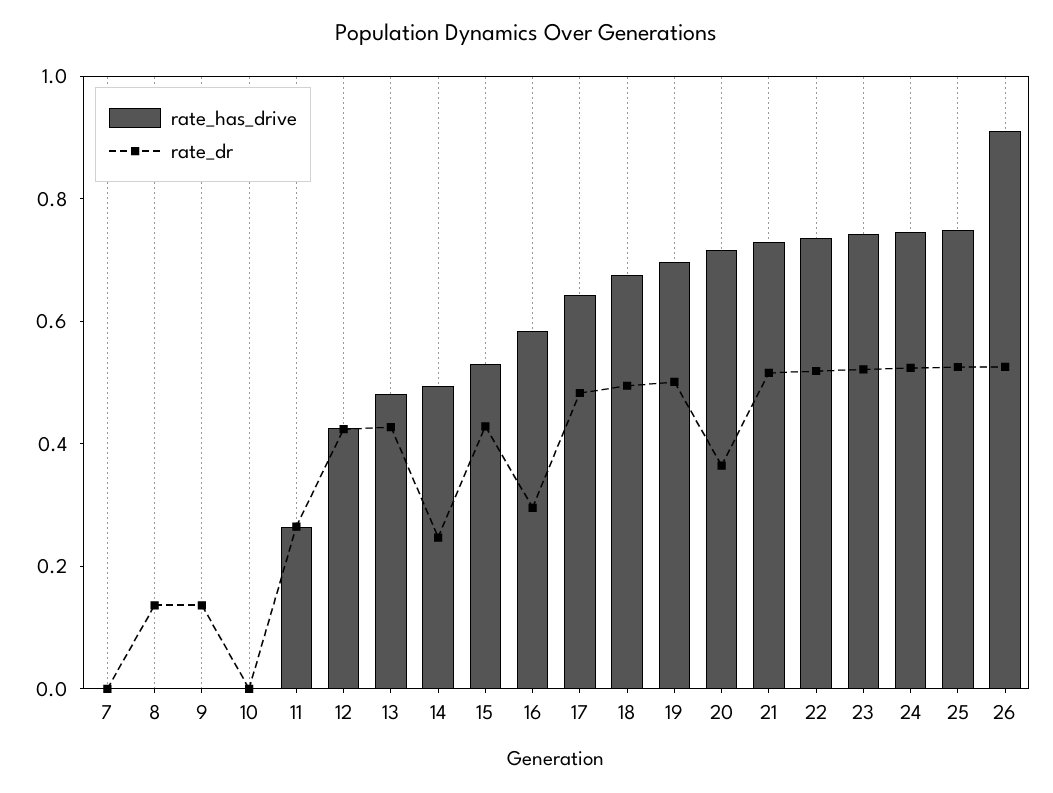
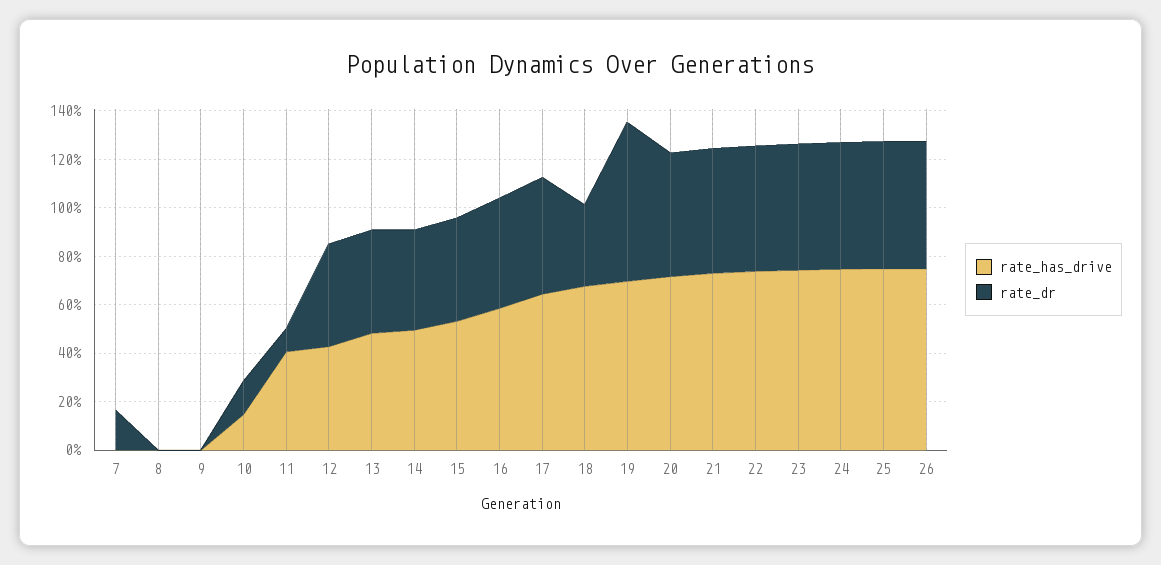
  {
    "rate_has_drive": {
      "7": 0,
      "8": 0,
      "9": 0,
-     "10": 0,
+     "10": 0.15,
-     "11": 0.25,
+     "11": 0.4,
      "12": 0.45,
      "13": 0.5,
      "14": 0.5,
      "15": 0.55,
      "16": 0.6,
      "17": 0.65,
      "18": 0.7,
      "19": 0.7,
      "20": 0.7,
      "21": 0.75,
      "22": 0.75,
      "23": 0.75,
      "24": 0.75,
      "25": 0.75,
-     "26": 0.9
+     "26": 0.75
    },
    "rate_dr": {
-     "7": 0,
+     "7": 0.15,
-     "8": 0.15,
+     "8": 0,
-     "9": 0.15,
+     "9": 0,
-     "10": 0,
+     "10": 0.15,
-     "11": 0.25,
+     "11": 0.1,
      "12": 0.4,
      "13": 0.45,
-     "14": 0.25,
+     "14": 0.4,
      "15": 0.45,
-     "16": 0.3,
+     "16": 0.45,
      "17": 0.5,
-     "18": 0.5,
+     "18": 0.35,
-     "19": 0.5,
+     "19": 0.65,
-     "20": 0.35,
+     "20": 0.5,
      "21": 0.5,
      "22": 0.5,
      "23": 0.5,
      "24": 0.5,
      "25": 0.55,
      "26": 0.55
    }
  }

